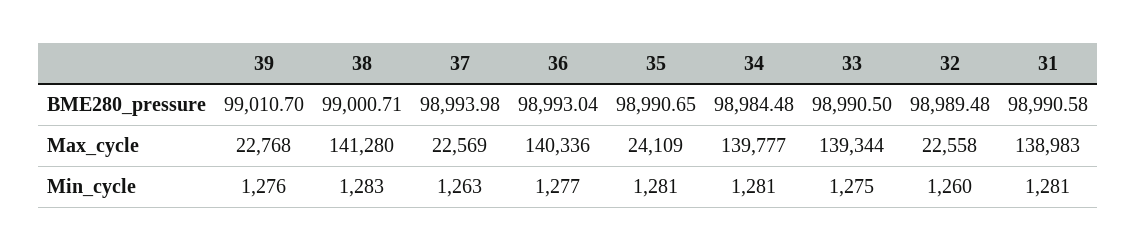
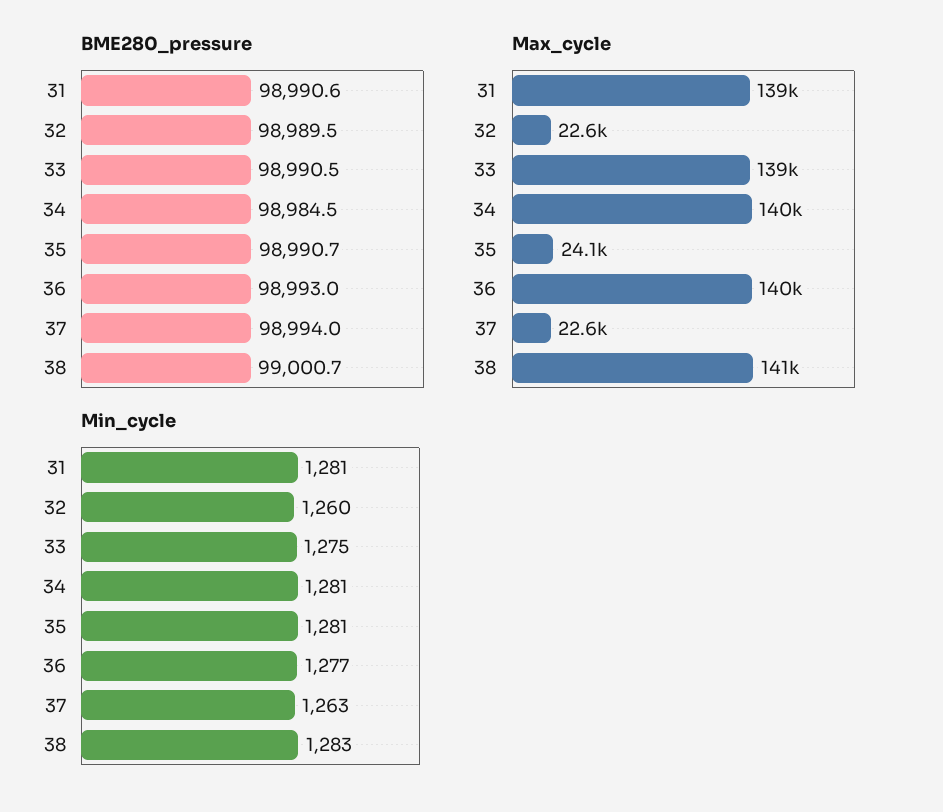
  {
    "BME280_pressure": {
-     "39": 99010.7,
      "38": 99000.71,
      "37": 98993.98,
      "36": 98993.04,
      "35": 98990.65,
      "34": 98984.48,
      "33": 98990.5,
      "32": 98989.48,
      "31": 98990.58
    },
    "Max_cycle": {
-     "39": 22768,
      "38": 141280,
      "37": 22569,
      "36": 140336,
      "35": 24109,
      "34": 139777,
      "33": 139344,
      "32": 22558,
      "31": 138983
    },
    "Min_cycle": {
-     "39": 1276,
      "38": 1283,
      "37": 1263,
      "36": 1277,
      "35": 1281,
      "34": 1281,
      "33": 1275,
      "32": 1260,
      "31": 1281
    }
  }

